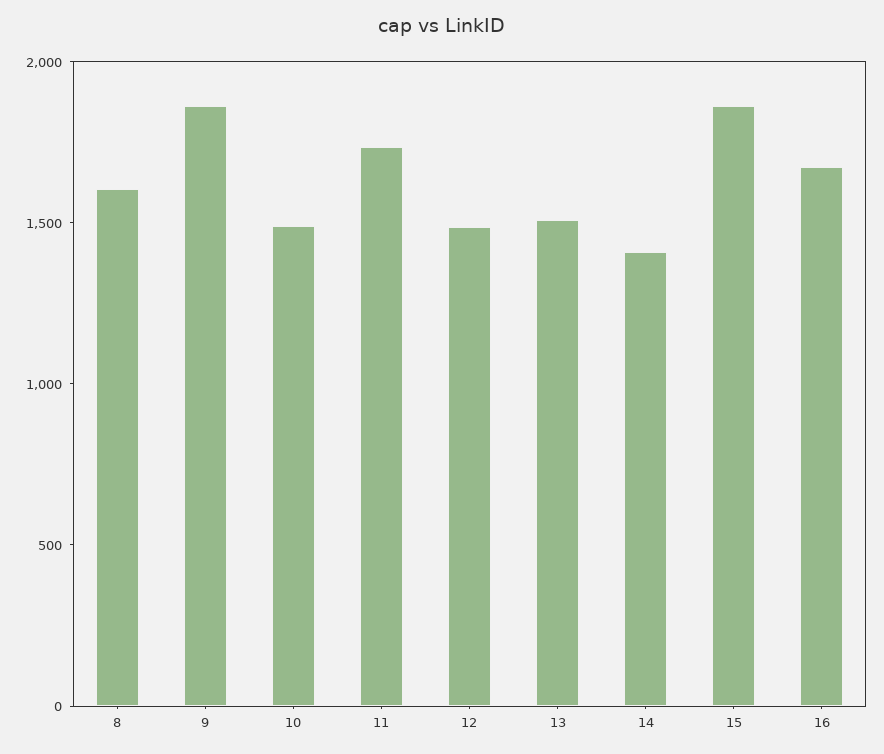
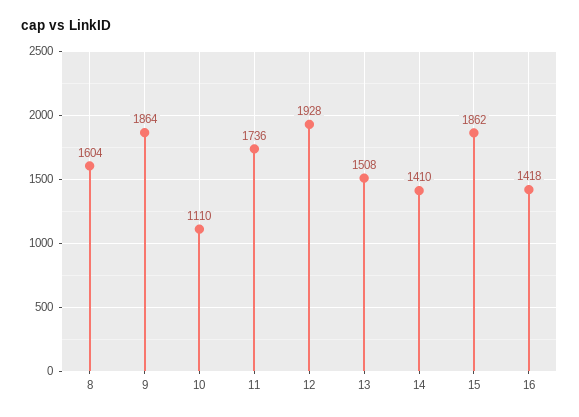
  {
    "8": 1604,
    "9": 1864,
-   "10": 1500,
+   "10": 1110,
    "11": 1736,
-   "12": 1500,
+   "12": 1928,
    "13": 1508,
    "14": 1410,
    "15": 1862,
-   "16": 1700
+   "16": 1418
  }

